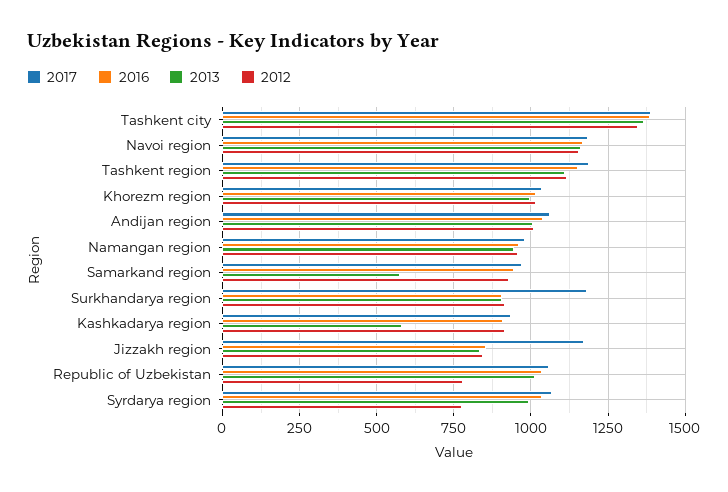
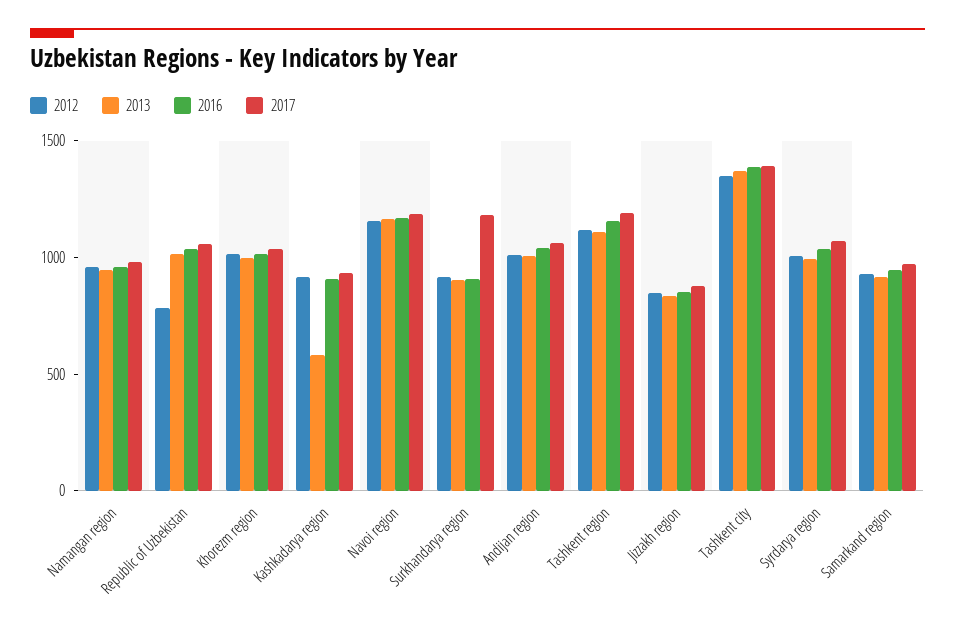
  {
    "2017": {
      "Tashkent city": 1400,
      "Navoi region": 1175,
      "Tashkent region": 1200,
      "Khorezm region": 1025,
      "Andijan region": 1050,
      "Namangan region": 975,
      "Samarkand region": 975,
      "Surkhandarya region": 1175,
      "Kashkadarya region": 925,
-     "Jizzakh region": 1175,
+     "Jizzakh region": 900,
      "Republic of Uzbekistan": 1050,
      "Syrdarya region": 1075
    },
    "2016": {
      "Tashkent city": 1375,
      "Navoi region": 1175,
      "Tashkent region": 1150,
      "Khorezm region": 1025,
      "Andijan region": 1050,
      "Namangan region": 950,
      "Samarkand region": 950,
      "Surkhandarya region": 900,
      "Kashkadarya region": 900,
      "Jizzakh region": 850,
      "Republic of Uzbekistan": 1025,
      "Syrdarya region": 1025
    },
    "2013": {
      "Tashkent city": 1375,
      "Navoi region": 1175,
      "Tashkent region": 1100,
      "Khorezm region": 1000,
      "Andijan region": 1000,
      "Namangan region": 950,
-     "Samarkand region": 575,
+     "Samarkand region": 900,
      "Surkhandarya region": 900,
      "Kashkadarya region": 575,
      "Jizzakh region": 825,
      "Republic of Uzbekistan": 1025,
      "Syrdarya region": 1000
    },
    "2012": {
      "Tashkent city": 1350,
      "Navoi region": 1150,
      "Tashkent region": 1125,
      "Khorezm region": 1025,
      "Andijan region": 1000,
      "Namangan region": 950,
      "Samarkand region": 925,
      "Surkhandarya region": 925,
      "Kashkadarya region": 925,
      "Jizzakh region": 850,
      "Republic of Uzbekistan": 775,
-     "Syrdarya region": 775
+     "Syrdarya region": 1000
    }
  }

